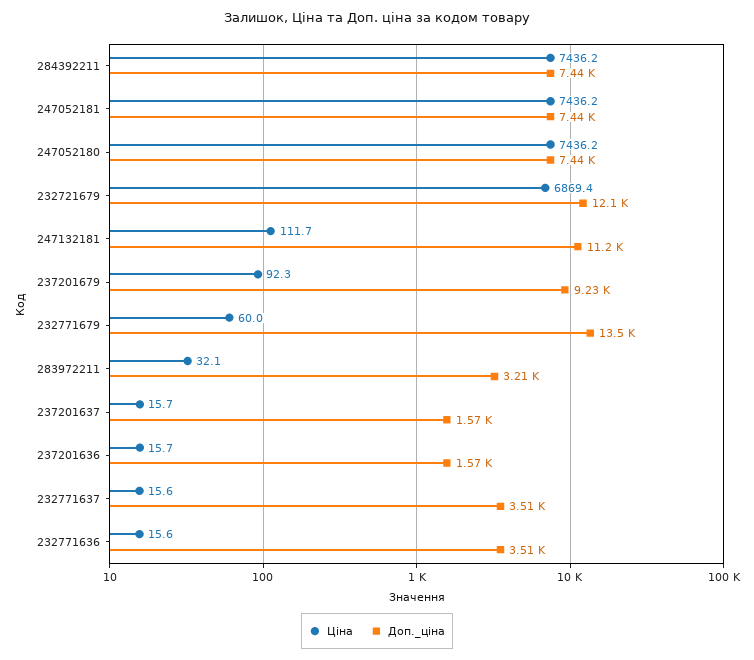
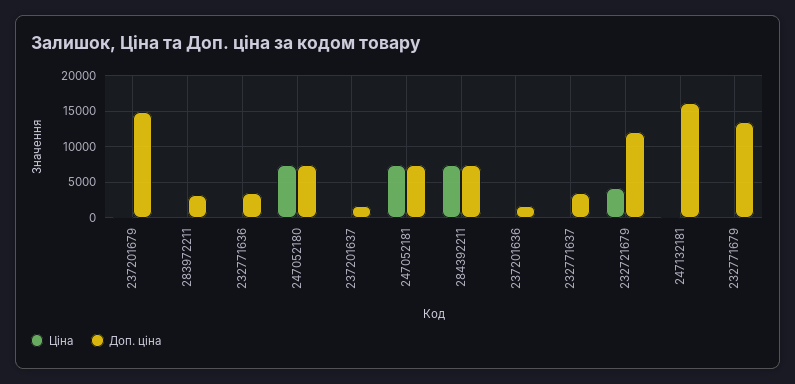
  {
    "Ціна": {
      "284392211": 7436.2,
      "247052181": 7436.2,
      "247052180": 7436.2,
-     "232721679": 6869.4,
+     "232721679": 4000,
      "247132181": 111.7,
      "237201679": 92.3,
      "232771679": 60,
      "283972211": 32.1,
      "237201637": 15.7,
      "237201636": 15.7,
      "232771637": 15.6,
      "232771636": 15.6
    },
    "Доп._ціна": {
      "284392211": 7440,
      "247052181": 7440,
      "247052180": 7440,
      "232721679": 12100,
-     "247132181": 11200,
+     "247132181": 16000,
-     "237201679": 9230,
+     "237201679": 15000,
      "232771679": 13500,
      "283972211": 3210,
      "237201637": 1570,
      "237201636": 1570,
      "232771637": 3510,
      "232771636": 3510
    }
  }

